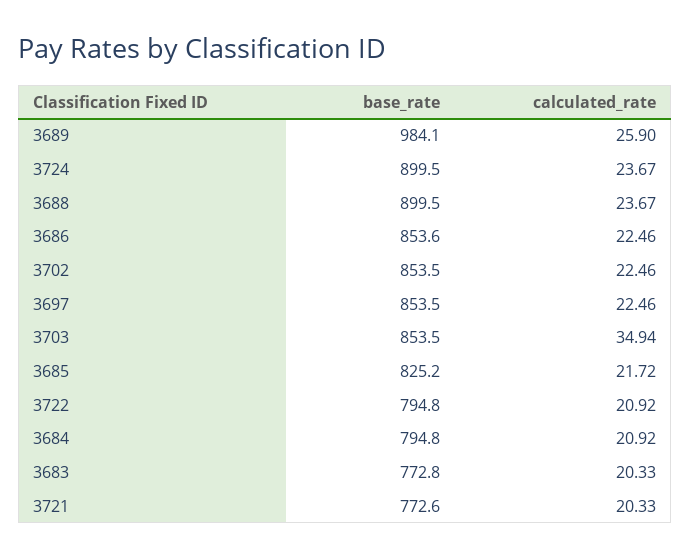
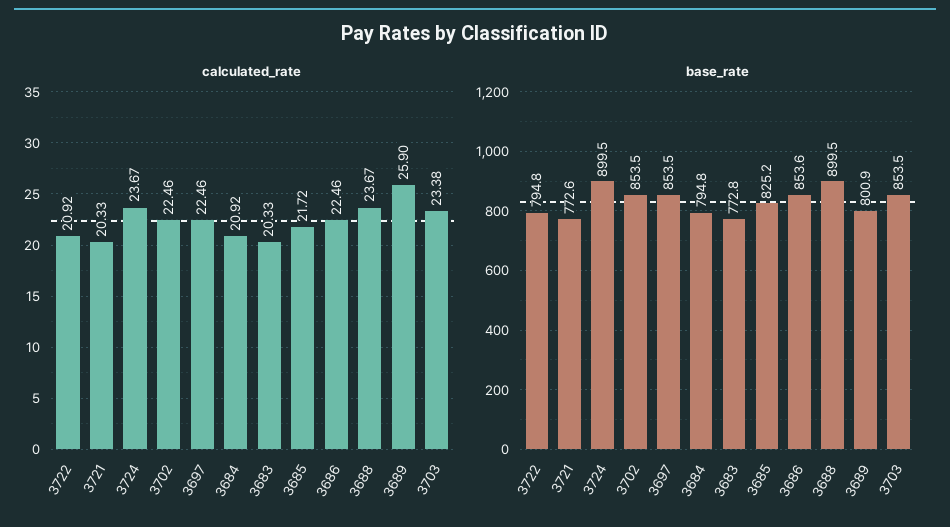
  {
    "base_rate": {
-     "3689": 984.1,
+     "3689": 800.9,
      "3724": 899.5,
      "3688": 899.5,
      "3686": 853.6,
      "3702": 853.5,
      "3697": 853.5,
      "3703": 853.5,
      "3685": 825.2,
      "3722": 794.8,
      "3684": 794.8,
      "3683": 772.8,
      "3721": 772.6
    },
    "calculated_rate": {
      "3689": 25.9,
      "3724": 23.67,
      "3688": 23.67,
      "3686": 22.46,
      "3702": 22.46,
      "3697": 22.46,
-     "3703": 34.94,
+     "3703": 23.38,
      "3685": 21.72,
      "3722": 20.92,
      "3684": 20.92,
      "3683": 20.33,
      "3721": 20.33
    }
  }

